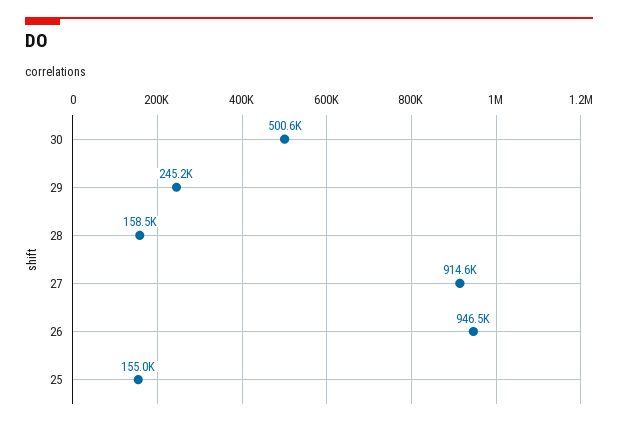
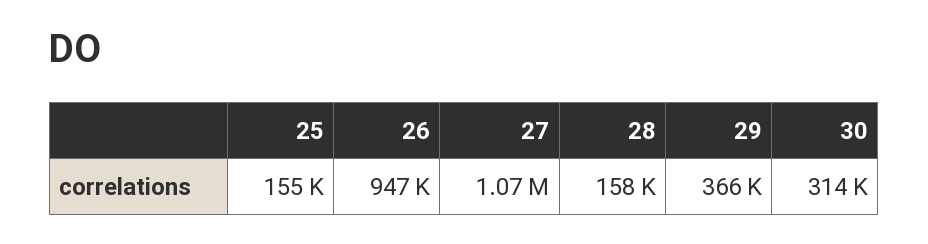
  {
-   "30": 500600,
+   "30": 314000,
-   "29": 245200,
+   "29": 366000,
    "28": 158500,
-   "27": 914600,
+   "27": 1070000,
    "26": 946500,
    "25": 155000
  }

